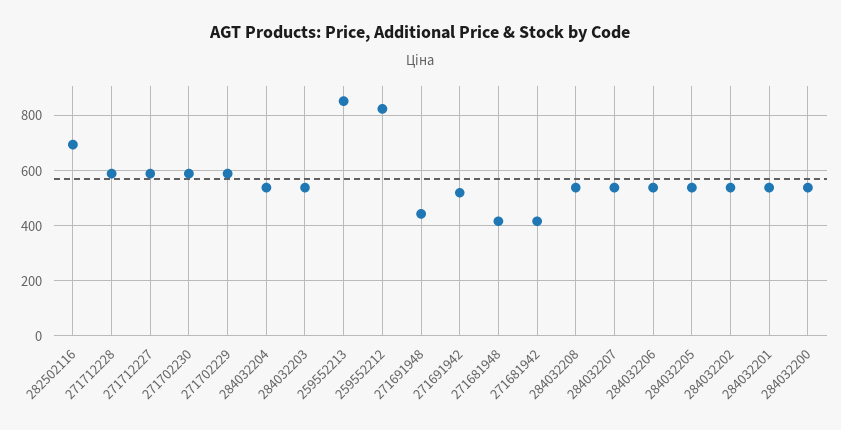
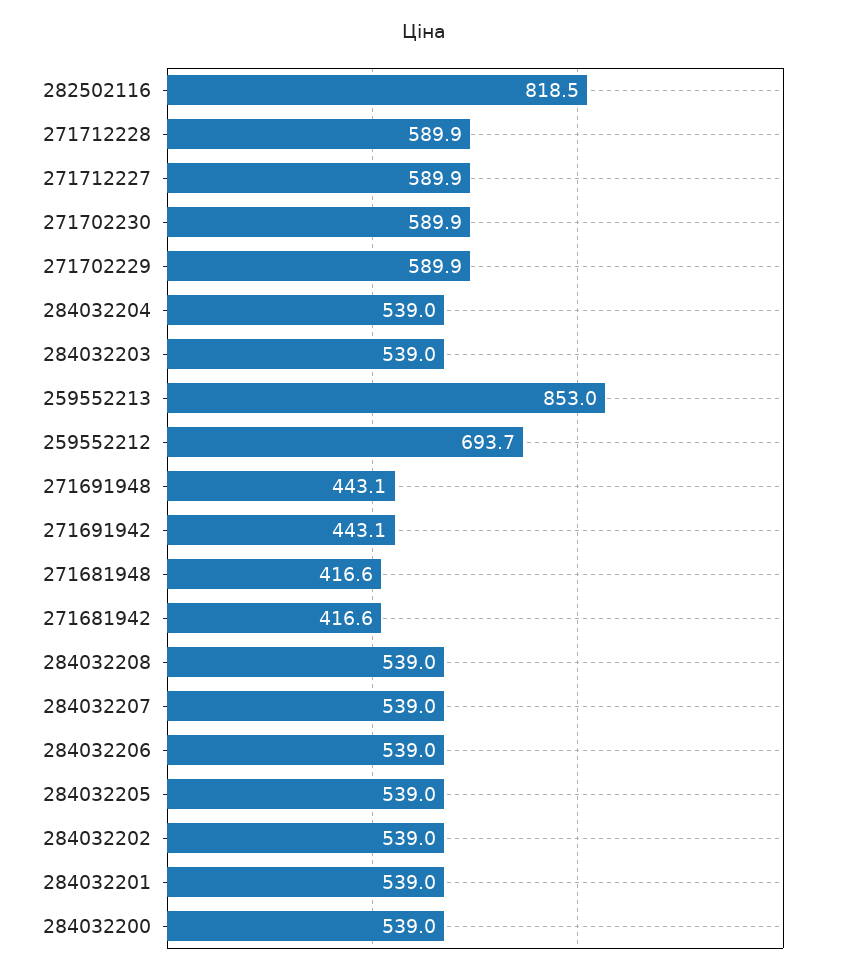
  {
-   "282502116": 700,
+   "282502116": 818.5,
    "271712228": 589.9,
    "271712227": 589.9,
    "271702230": 589.9,
    "271702229": 589.9,
    "284032204": 539,
    "284032203": 539,
    "259552213": 853,
-   "259552212": 825,
+   "259552212": 693.7,
    "271691948": 443.1,
-   "271691942": 525,
+   "271691942": 443.1,
    "271681948": 416.6,
    "271681942": 416.6,
    "284032208": 539,
    "284032207": 539,
    "284032206": 539,
    "284032205": 539,
    "284032202": 539,
    "284032201": 539,
    "284032200": 539
  }

